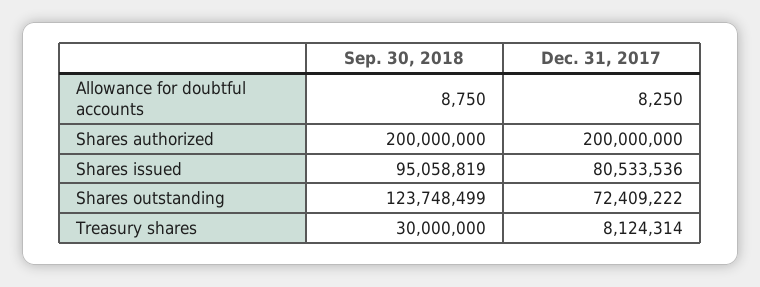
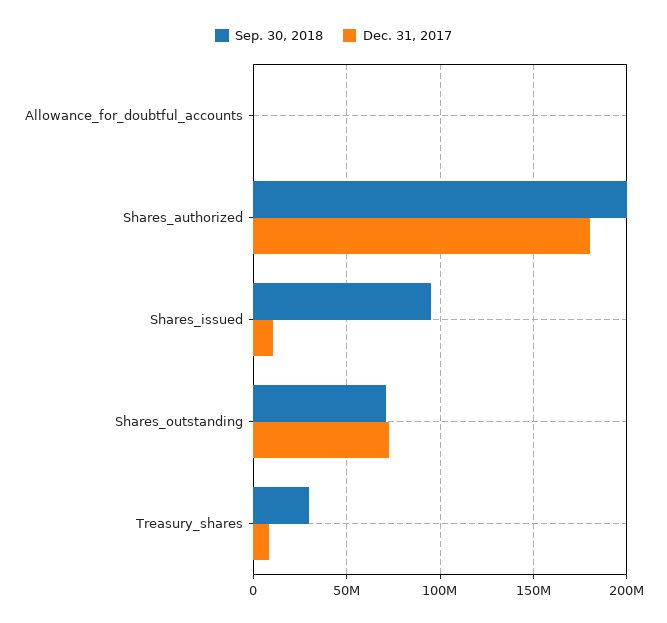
  {
    "Sep. 30, 2018": {
      "Allowance for doubtful accounts": 8750,
      "Shares authorized": 200000000,
      "Shares issued": 95058819,
-     "Shares outstanding": 123748499,
+     "Shares outstanding": 70000000,
      "Treasury shares": 30000000
    },
    "Dec. 31, 2017": {
      "Allowance for doubtful accounts": 8250,
-     "Shares authorized": 200000000,
+     "Shares authorized": 180000000,
-     "Shares issued": 80533536,
+     "Shares issued": 10000000,
      "Shares outstanding": 72409222,
      "Treasury shares": 8124314
    }
  }

